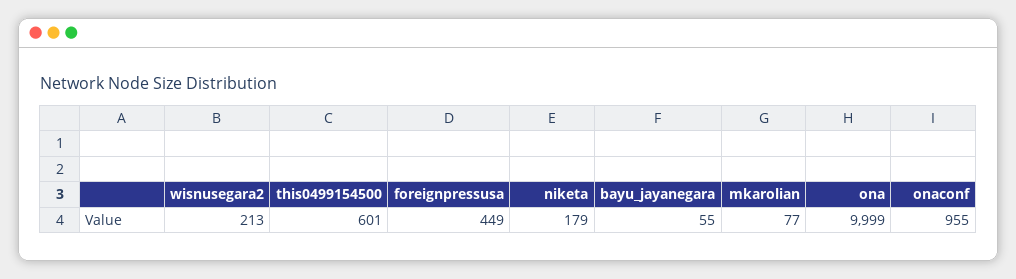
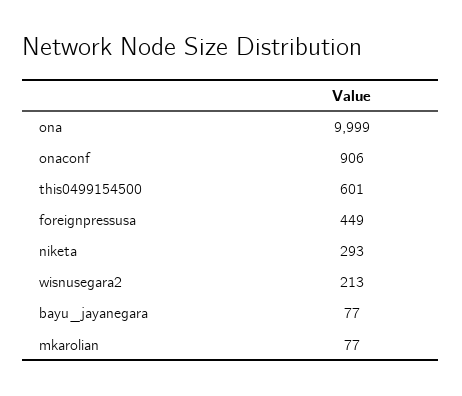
  {
    "wisnusegara2": 213,
    "this0499154500": 601,
    "foreignpressusa": 449,
-   "niketa": 179,
+   "niketa": 293,
-   "bayu_jayanegara": 55,
+   "bayu_jayanegara": 77,
    "mkarolian": 77,
    "ona": 9999,
-   "onaconf": 955
+   "onaconf": 906
  }

